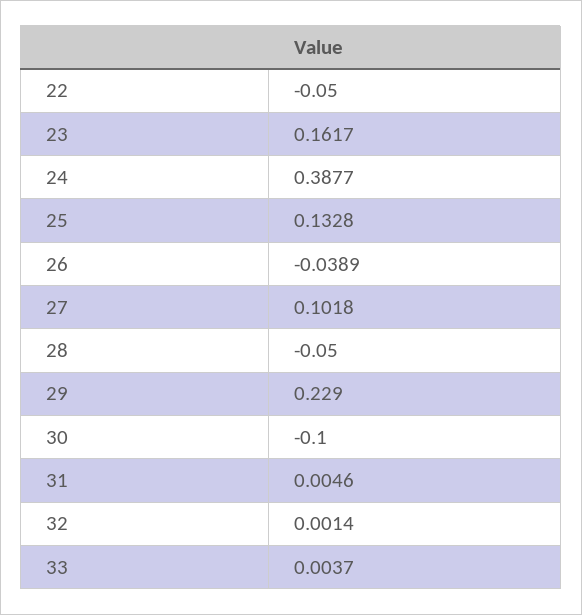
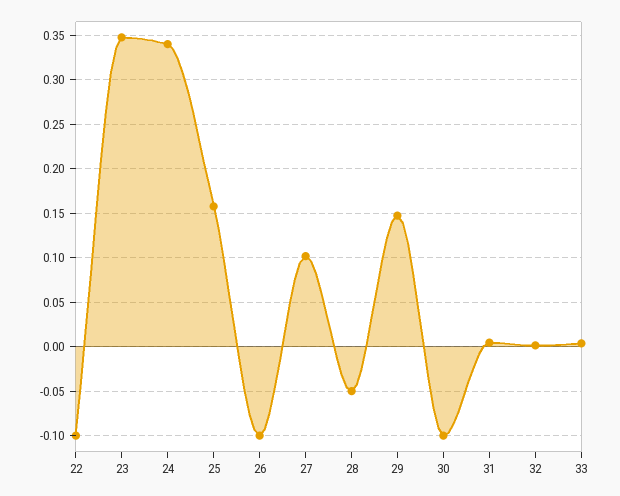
  {
-   "22": -0.05,
+   "22": -0.1,
-   "23": 0.1617,
+   "23": 0.35,
-   "24": 0.3877,
+   "24": 0.34,
-   "25": 0.1328,
+   "25": 0.16,
-   "26": -0.0389,
+   "26": -0.1,
    "27": 0.1018,
    "28": -0.05,
-   "29": 0.229,
+   "29": 0.15,
    "30": -0.1,
    "31": 0.0046,
    "32": 0.0014,
    "33": 0.0037
  }

